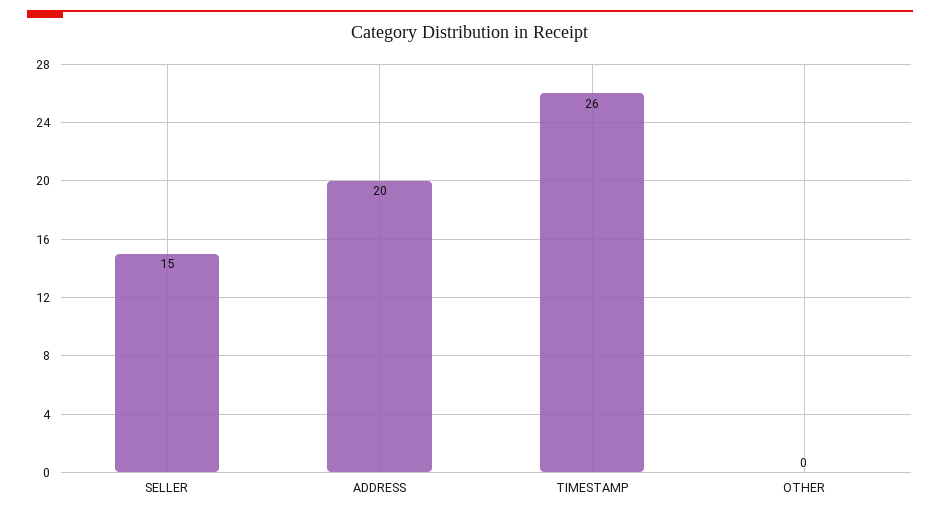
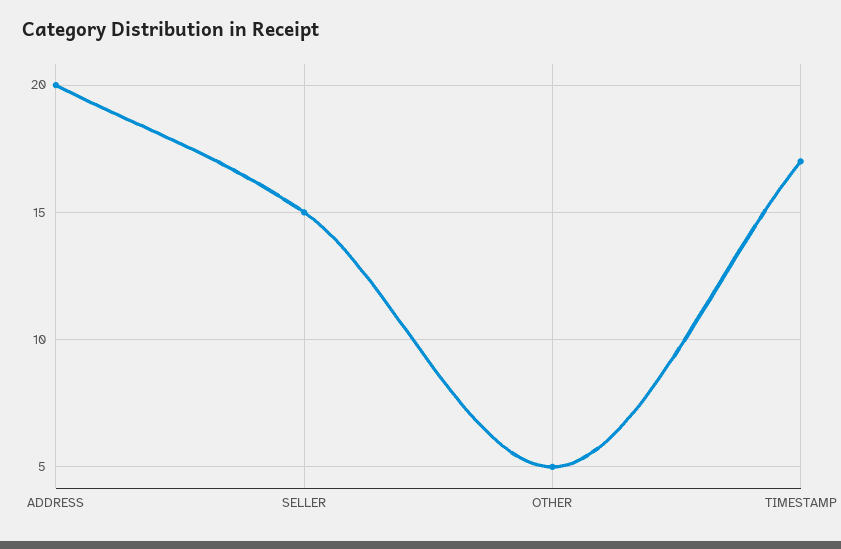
  {
    "SELLER": 15,
    "ADDRESS": 20,
-   "TIMESTAMP": 26,
+   "TIMESTAMP": 17,
-   "OTHER": 0
+   "OTHER": 5
  }

